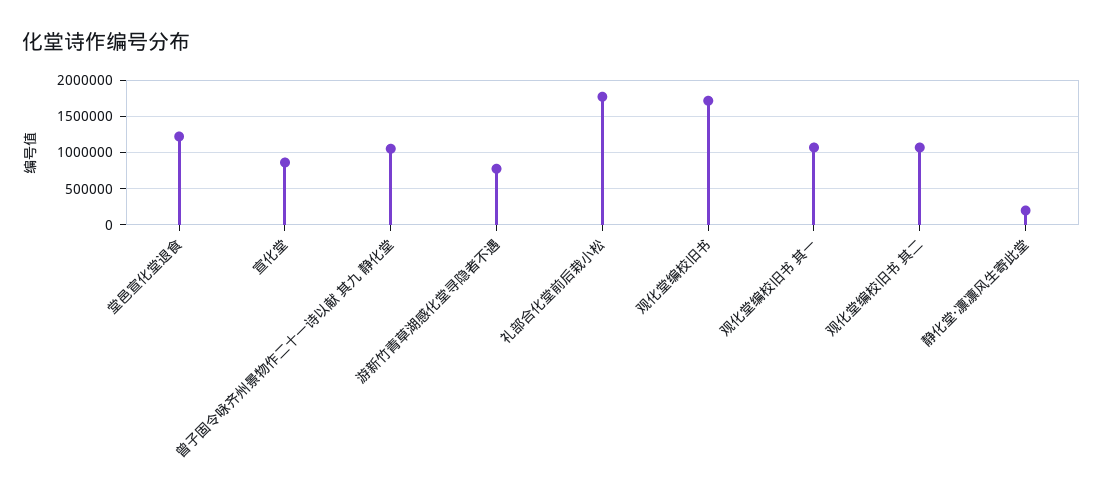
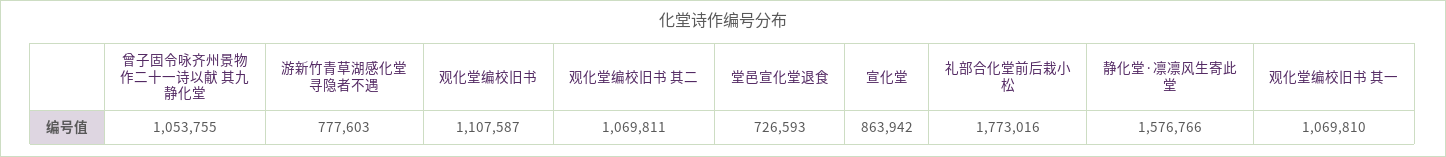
  {
-   "堂邑宣化堂退食": 1200000,
+   "堂邑宣化堂退食": 726593,
    "宣化堂": 863942,
    "曾子固令咏齐州景物作二十一诗以献 其九 静化堂": 1053755,
    "游新竹青草湖感化堂寻隐者不遇": 777603,
    "礼部合化堂前后栽小松": 1773016,
-   "观化堂编校旧书": 1700000,
+   "观化堂编校旧书": 1107587,
    "观化堂编校旧书 其一": 1069810,
    "观化堂编校旧书 其二": 1069811,
-   "静化堂·凛凛风生寄此堂": 200000
+   "静化堂·凛凛风生寄此堂": 1576766
  }

